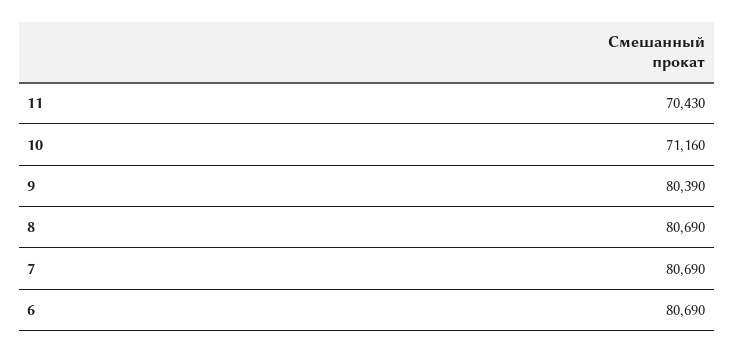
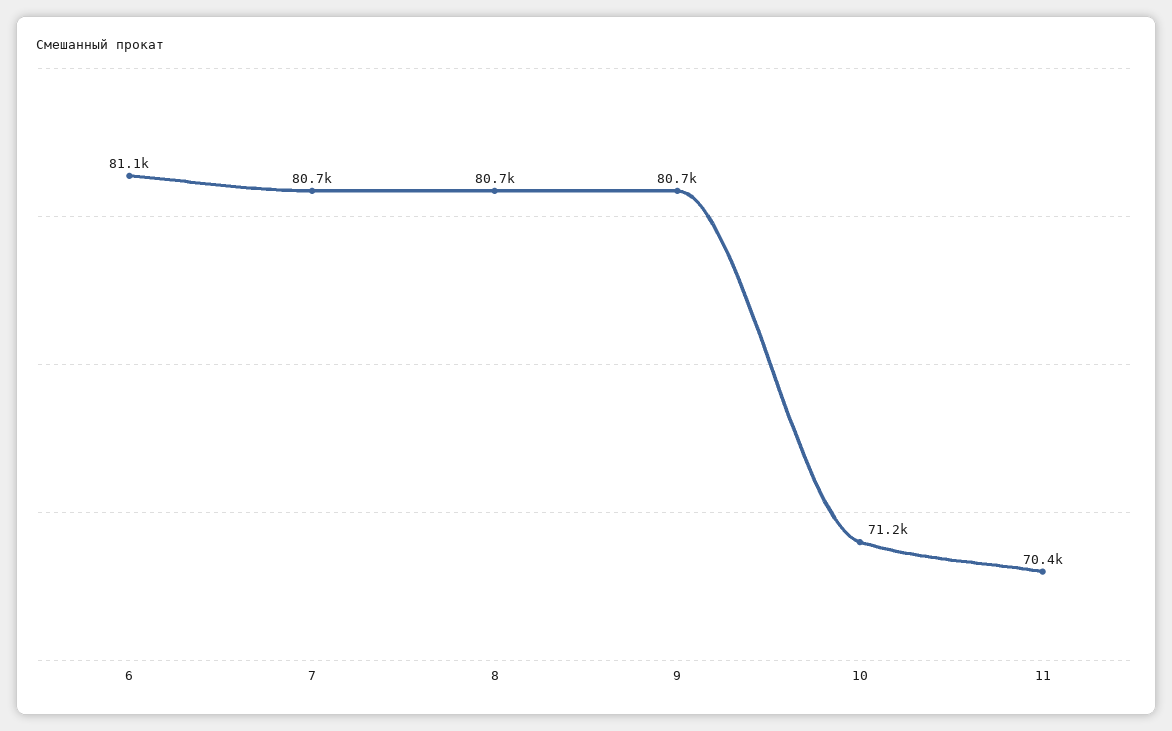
  {
    "11": 70430,
    "10": 71160,
-   "9": 80390,
+   "9": 80700,
    "8": 80690,
    "7": 80690,
-   "6": 80690
+   "6": 81100
  }

